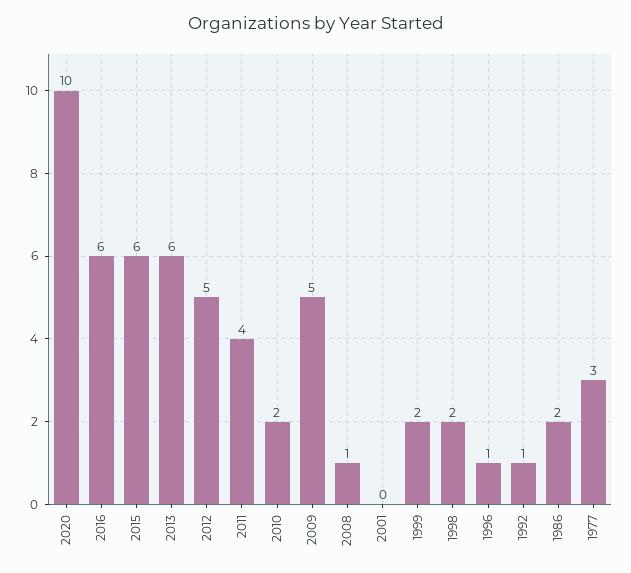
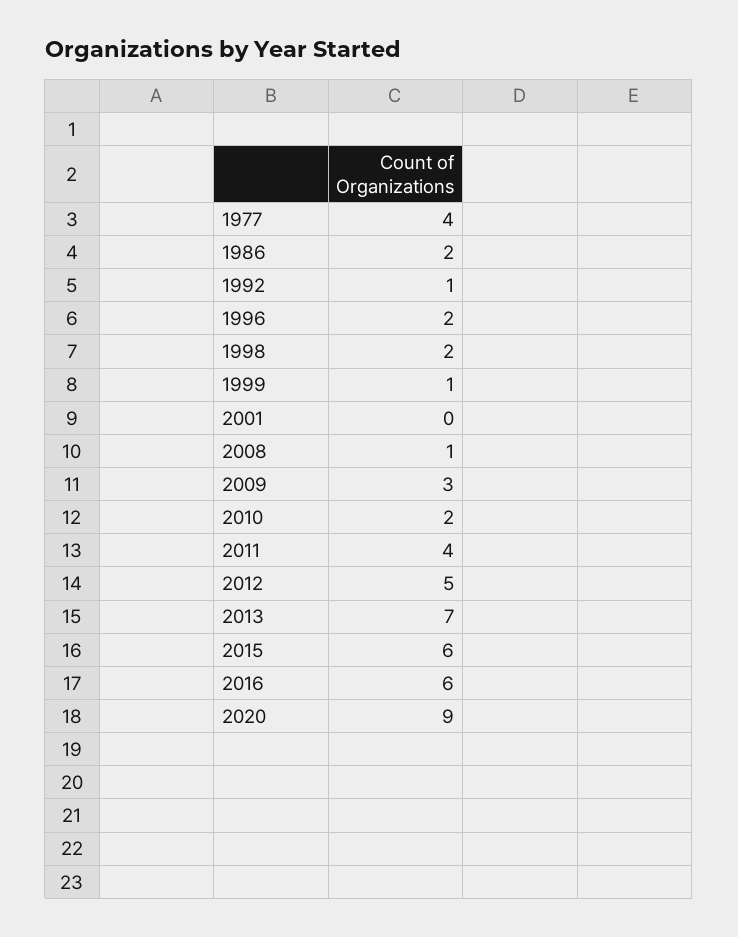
  {
-   "2020": 10,
+   "2020": 9,
    "2016": 6,
    "2015": 6,
-   "2013": 6,
+   "2013": 7,
    "2012": 5,
    "2011": 4,
    "2010": 2,
-   "2009": 5,
+   "2009": 3,
    "2008": 1,
    "2001": 0,
-   "1999": 2,
+   "1999": 1,
    "1998": 2,
-   "1996": 1,
+   "1996": 2,
    "1992": 1,
    "1986": 2,
-   "1977": 3
+   "1977": 4
  }

